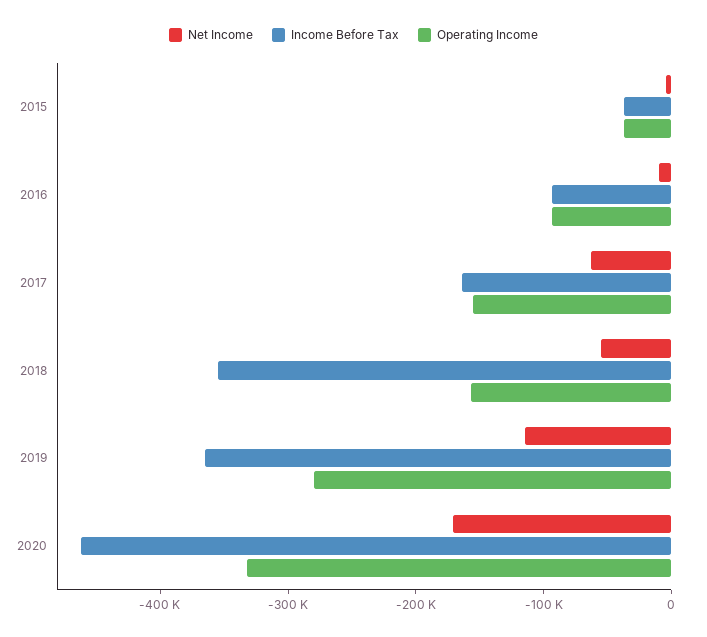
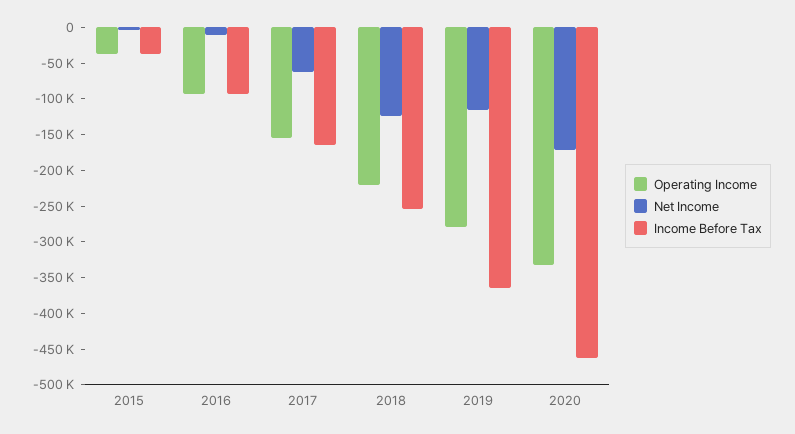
  {
    "Net Income": {
      "2015": 0,
      "2016": -20000,
      "2017": -60000,
-     "2018": -60000,
+     "2018": -125000,
      "2019": -120000,
      "2020": -180000
    },
    "Income Before Tax": {
      "2015": -40000,
      "2016": -100000,
      "2017": -160000,
-     "2018": -360000,
+     "2018": -250000,
      "2019": -360000,
      "2020": -460000
    },
    "Operating Income": {
      "2015": -40000,
      "2016": -100000,
      "2017": -160000,
-     "2018": -160000,
+     "2018": -225000,
      "2019": -280000,
      "2020": -340000
    }
  }

